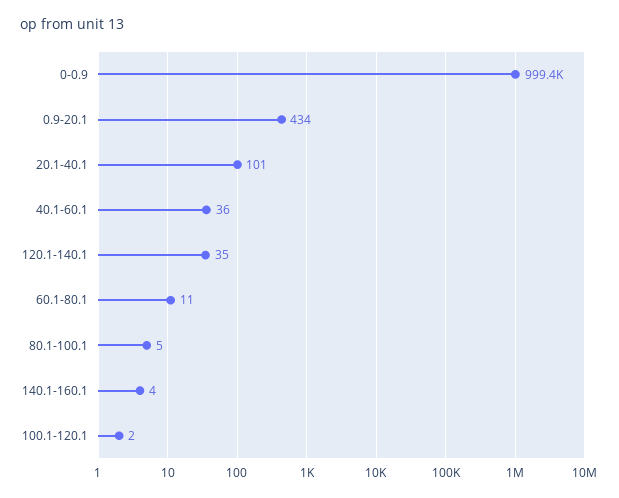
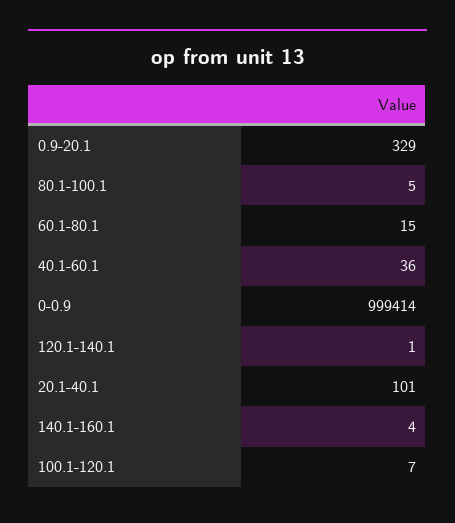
  {
    "0-0.9": 999414,
-   "0.9-20.1": 434,
+   "0.9-20.1": 329,
    "20.1-40.1": 101,
    "40.1-60.1": 36,
-   "120.1-140.1": 35,
+   "120.1-140.1": 1,
-   "60.1-80.1": 11,
+   "60.1-80.1": 15,
    "80.1-100.1": 5,
    "140.1-160.1": 4,
-   "100.1-120.1": 2
+   "100.1-120.1": 7
  }

